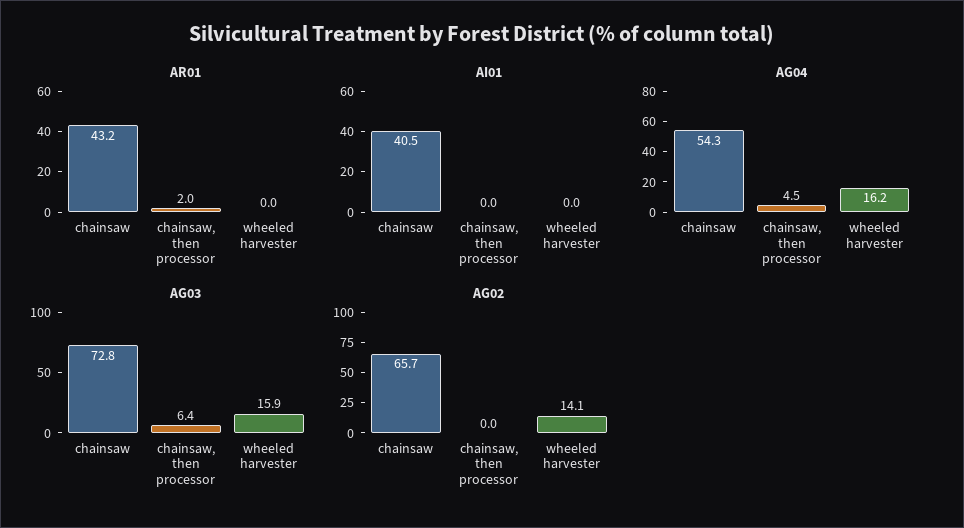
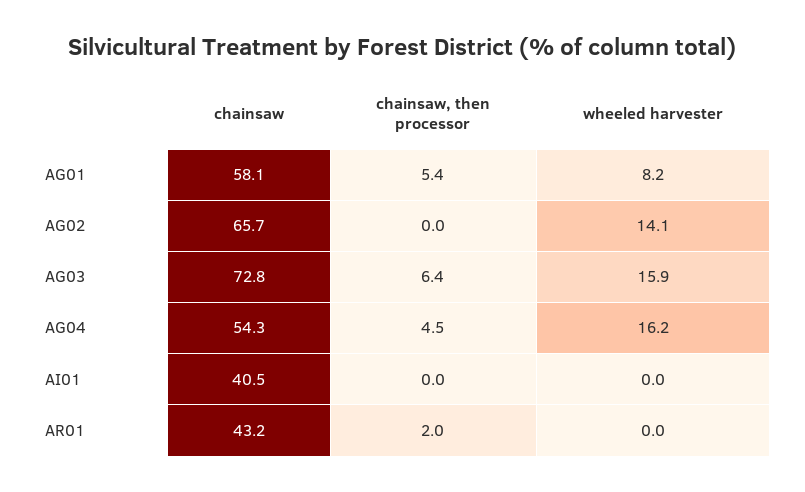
  {
    "AR01": {
      "chainsaw": 43.2,
      "chainsaw, then processor": 2,
      "wheeled harvester": 0
    },
    "AI01": {
      "chainsaw": 40.5,
      "chainsaw, then processor": 0,
      "wheeled harvester": 0
    },
    "AG04": {
      "chainsaw": 54.3,
      "chainsaw, then processor": 4.5,
      "wheeled harvester": 16.2
    },
    "AG03": {
      "chainsaw": 72.8,
      "chainsaw, then processor": 6.4,
      "wheeled harvester": 15.9
    },
    "AG02": {
      "chainsaw": 65.7,
      "chainsaw, then processor": 0,
      "wheeled harvester": 14.1
-   }
+   },
+   "AG01": {
+     "chainsaw": 58.1,
+     "chainsaw, then processor": 5.4,
+     "wheeled harvester": 8.2
+   }
  }

